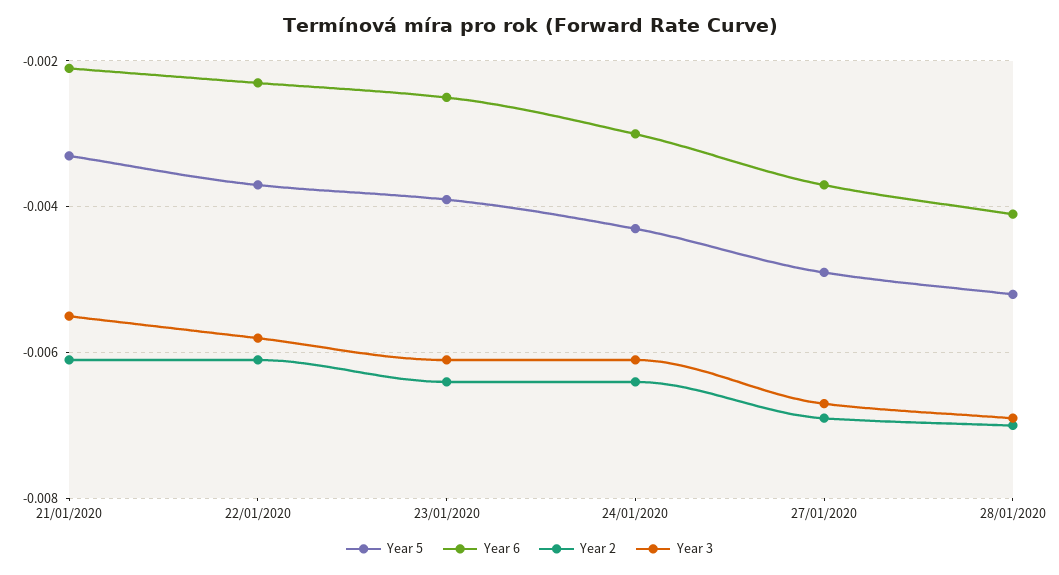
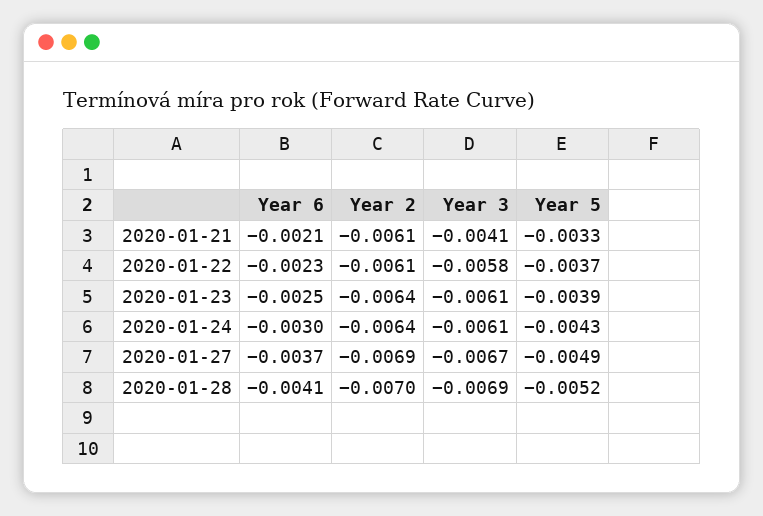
  {
    "Year 5": {
      "21/01/2020": -0.0033,
      "22/01/2020": -0.0037,
      "23/01/2020": -0.0039,
      "24/01/2020": -0.0043,
      "27/01/2020": -0.0049,
      "28/01/2020": -0.0052
    },
    "Year 6": {
      "21/01/2020": -0.0021,
      "22/01/2020": -0.0023,
      "23/01/2020": -0.0025,
      "24/01/2020": -0.003,
      "27/01/2020": -0.0037,
      "28/01/2020": -0.0041
    },
    "Year 2": {
      "21/01/2020": -0.0061,
      "22/01/2020": -0.0061,
      "23/01/2020": -0.0064,
      "24/01/2020": -0.0064,
      "27/01/2020": -0.0069,
      "28/01/2020": -0.007
    },
    "Year 3": {
-     "21/01/2020": -0.0055,
+     "21/01/2020": -0.0041,
      "22/01/2020": -0.0058,
      "23/01/2020": -0.0061,
      "24/01/2020": -0.0061,
      "27/01/2020": -0.0067,
      "28/01/2020": -0.0069
    }
  }

